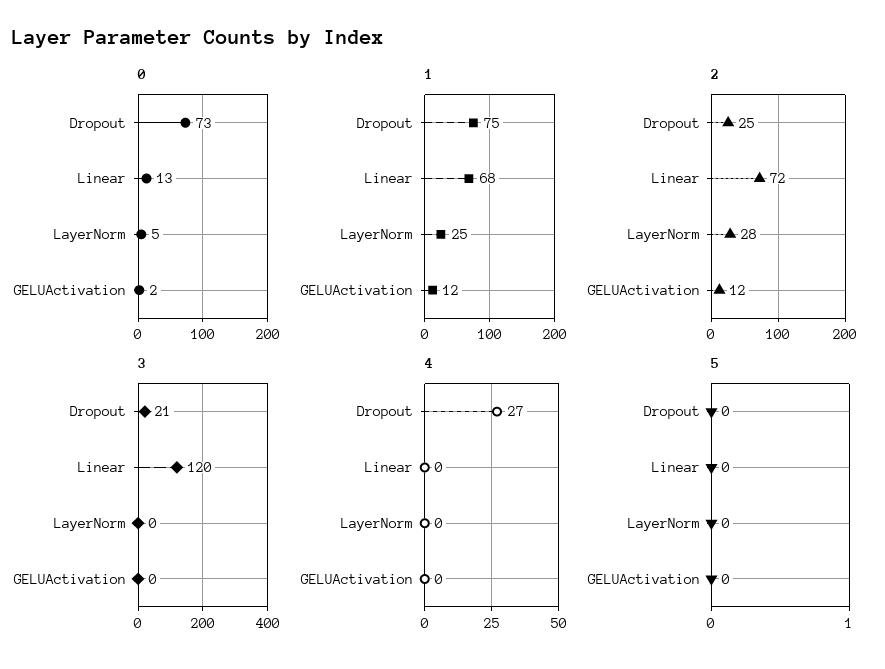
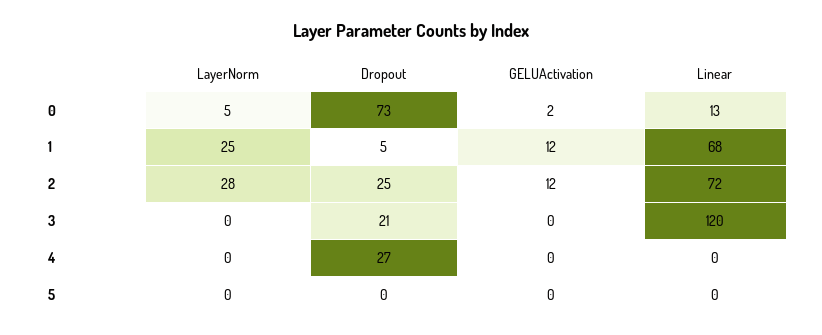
  {
    "0": {
      "Dropout": 73,
      "Linear": 13,
      "LayerNorm": 5,
      "GELUActivation": 2
    },
    "1": {
-     "Dropout": 75,
+     "Dropout": 5,
      "Linear": 68,
      "LayerNorm": 25,
      "GELUActivation": 12
    },
    "2": {
      "Dropout": 25,
      "Linear": 72,
      "LayerNorm": 28,
      "GELUActivation": 12
    },
    "3": {
      "Dropout": 21,
      "Linear": 120,
      "LayerNorm": 0,
      "GELUActivation": 0
    },
    "4": {
      "Dropout": 27,
      "Linear": 0,
      "LayerNorm": 0,
      "GELUActivation": 0
    },
    "5": {
      "Dropout": 0,
      "Linear": 0,
      "LayerNorm": 0,
      "GELUActivation": 0
    }
  }

